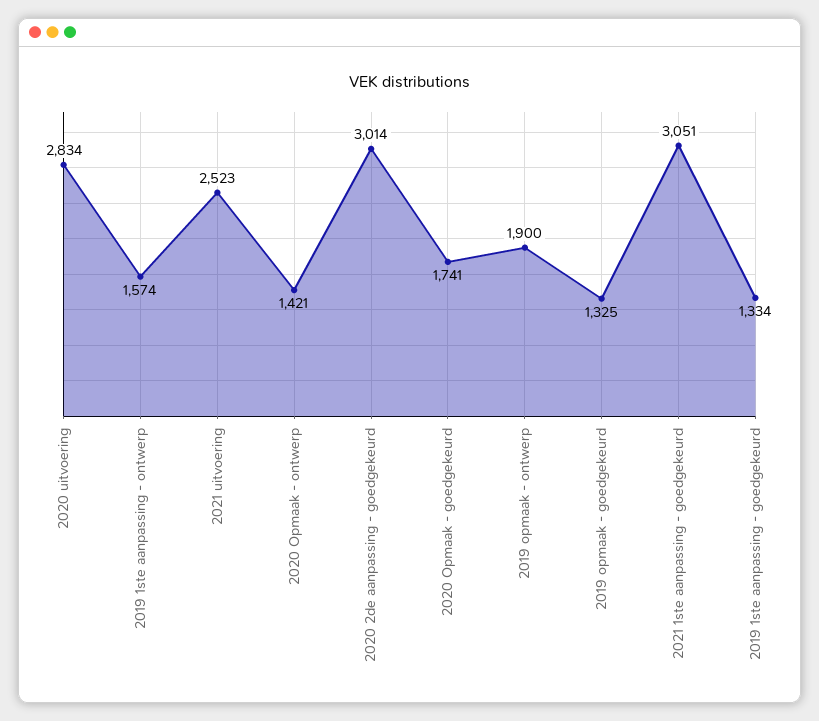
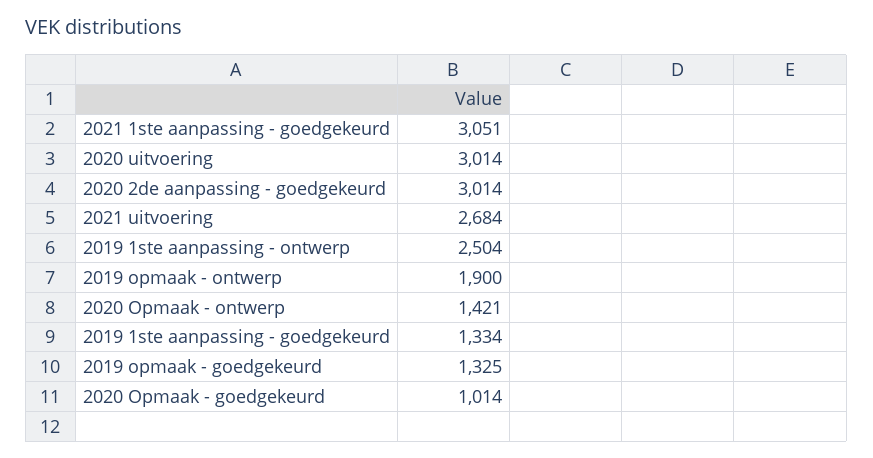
  {
-   "2020 uitvoering": 2834,
+   "2020 uitvoering": 3014,
-   "2019 1ste aanpassing - ontwerp": 1574,
+   "2019 1ste aanpassing - ontwerp": 2504,
-   "2021 uitvoering": 2523,
+   "2021 uitvoering": 2684,
    "2020 Opmaak - ontwerp": 1421,
    "2020 2de aanpassing - goedgekeurd": 3014,
-   "2020 Opmaak - goedgekeurd": 1741,
+   "2020 Opmaak - goedgekeurd": 1014,
    "2019 opmaak - ontwerp": 1900,
    "2019 opmaak - goedgekeurd": 1325,
    "2021 1ste aanpassing - goedgekeurd": 3051,
    "2019 1ste aanpassing - goedgekeurd": 1334
  }

